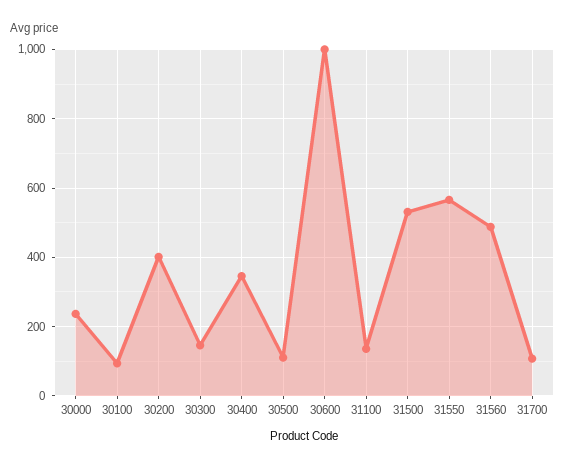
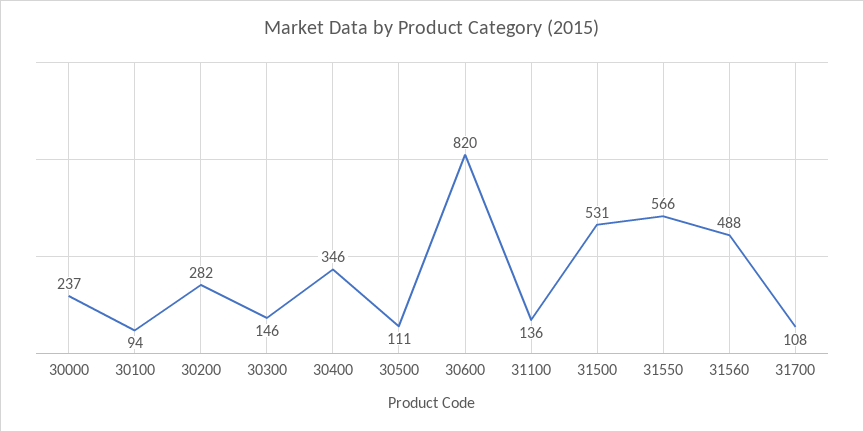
  {
    "30000": 237,
    "30100": 94,
-   "30200": 400,
+   "30200": 282,
    "30300": 146,
    "30400": 346,
    "30500": 111,
-   "30600": 1000,
+   "30600": 820,
    "31100": 136,
    "31500": 531,
    "31550": 566,
    "31560": 488,
    "31700": 108
  }

